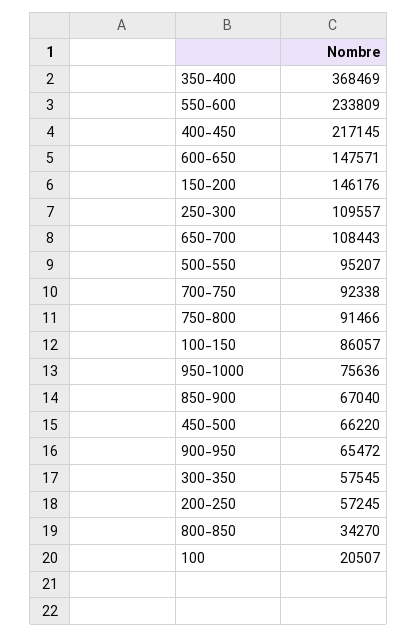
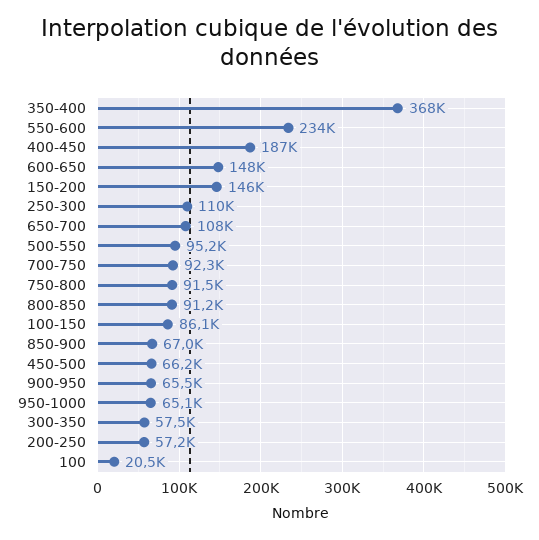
  {
    "350-400": 368469,
    "550-600": 233809,
-   "400-450": 217145,
+   "400-450": 187000,
    "600-650": 147571,
    "150-200": 146176,
    "250-300": 109557,
    "650-700": 108443,
    "500-550": 95207,
    "700-750": 92338,
    "750-800": 91466,
    "100-150": 86057,
-   "950-1000": 75636,
+   "950-1000": 65100,
    "850-900": 67040,
    "450-500": 66220,
    "900-950": 65472,
    "300-350": 57545,
    "200-250": 57245,
-   "800-850": 34270,
+   "800-850": 91200,
    "100": 20507
  }

